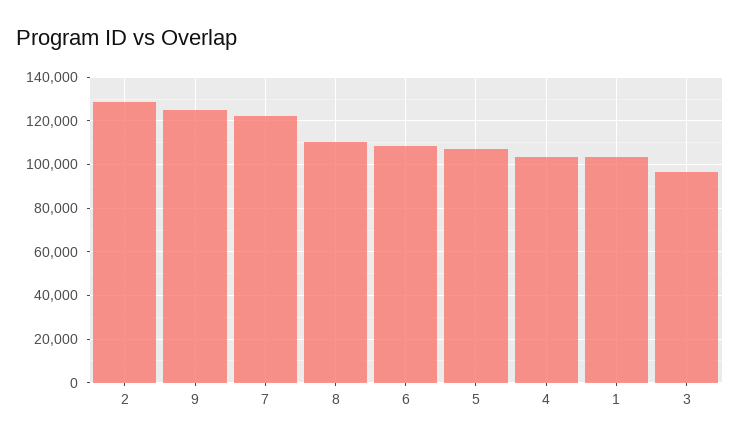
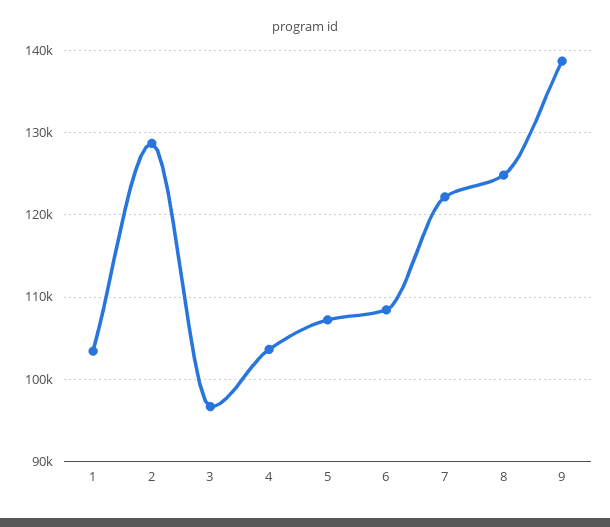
  {
    "2": 129000,
-   "9": 125000,
+   "9": 139000,
    "7": 122000,
-   "8": 110000,
+   "8": 125000,
    "6": 108000,
    "5": 107000,
    "4": 104000,
    "1": 103000,
    "3": 97000
  }

